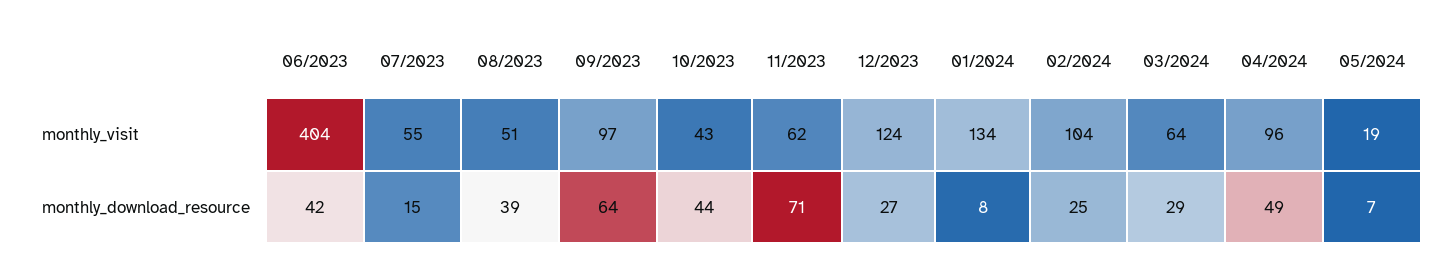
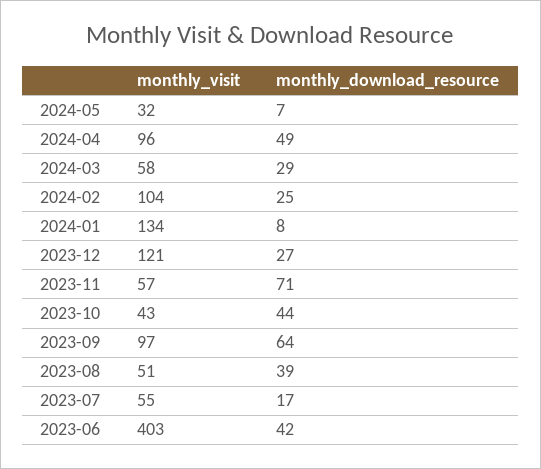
  {
    "06/2023": {
-     "monthly_visit": 404,
+     "monthly_visit": 403,
      "monthly_download_resource": 42
    },
    "07/2023": {
      "monthly_visit": 55,
-     "monthly_download_resource": 15
+     "monthly_download_resource": 17
    },
    "08/2023": {
      "monthly_visit": 51,
      "monthly_download_resource": 39
    },
    "09/2023": {
      "monthly_visit": 97,
      "monthly_download_resource": 64
    },
    "10/2023": {
      "monthly_visit": 43,
      "monthly_download_resource": 44
    },
    "11/2023": {
-     "monthly_visit": 62,
+     "monthly_visit": 57,
      "monthly_download_resource": 71
    },
    "12/2023": {
-     "monthly_visit": 124,
+     "monthly_visit": 121,
      "monthly_download_resource": 27
    },
    "01/2024": {
      "monthly_visit": 134,
      "monthly_download_resource": 8
    },
    "02/2024": {
      "monthly_visit": 104,
      "monthly_download_resource": 25
    },
    "03/2024": {
-     "monthly_visit": 64,
+     "monthly_visit": 58,
      "monthly_download_resource": 29
    },
    "04/2024": {
      "monthly_visit": 96,
      "monthly_download_resource": 49
    },
    "05/2024": {
-     "monthly_visit": 19,
+     "monthly_visit": 32,
      "monthly_download_resource": 7
    }
  }

